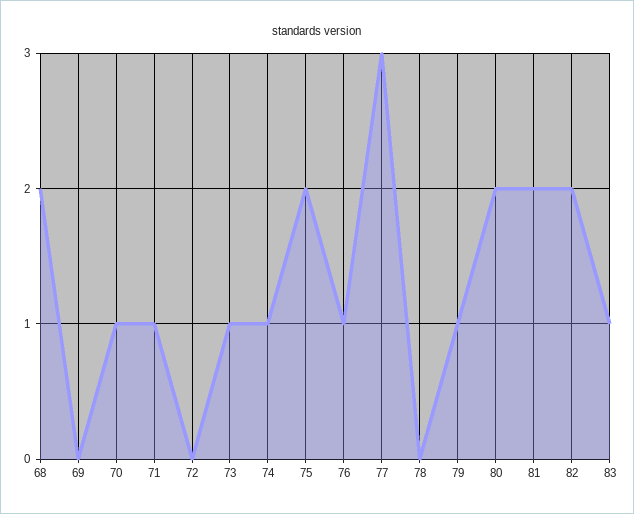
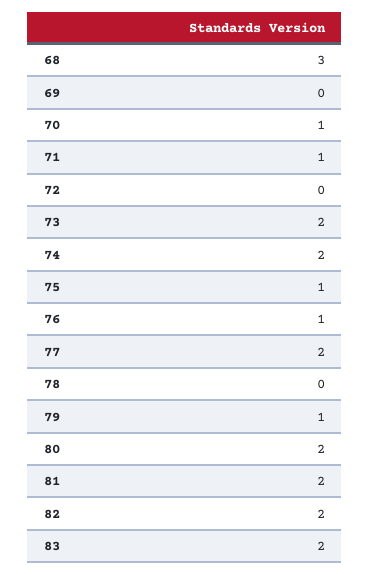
  {
-   "68": 2,
+   "68": 3,
    "69": 0,
    "70": 1,
    "71": 1,
    "72": 0,
-   "73": 1,
+   "73": 2,
-   "74": 1,
+   "74": 2,
-   "75": 2,
+   "75": 1,
    "76": 1,
-   "77": 3,
+   "77": 2,
    "78": 0,
    "79": 1,
    "80": 2,
    "81": 2,
    "82": 2,
-   "83": 1
+   "83": 2
  }

